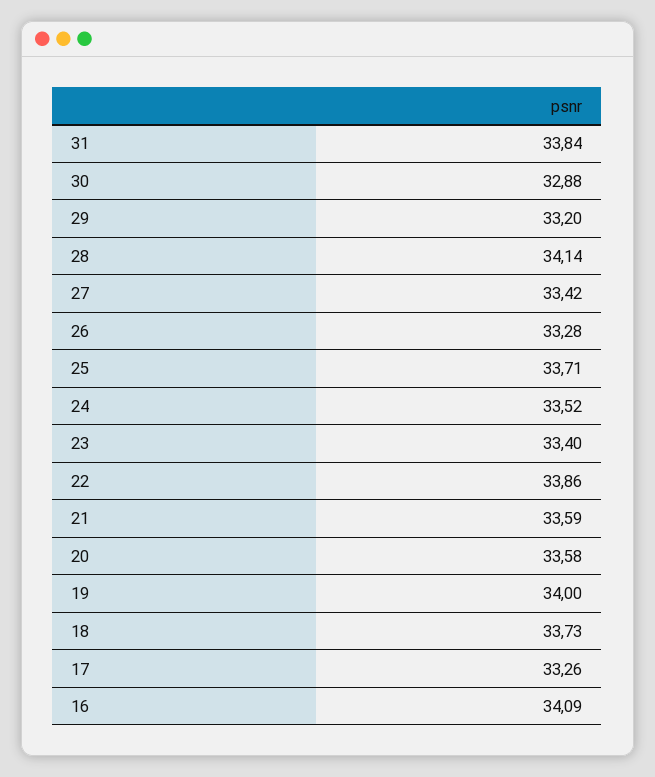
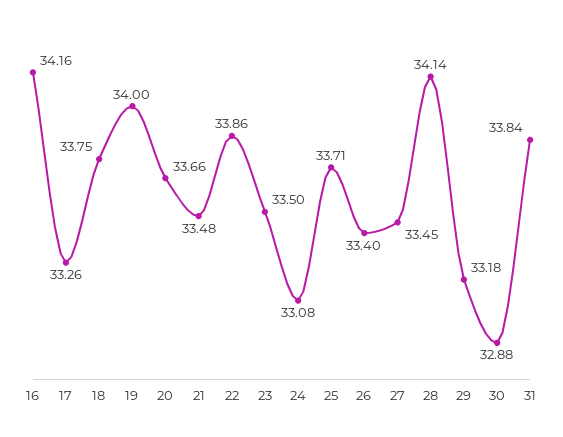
  {
    "31": 33.84,
    "30": 32.88,
-   "29": 33.2,
+   "29": 33.18,
    "28": 34.14,
-   "27": 33.42,
+   "27": 33.45,
-   "26": 33.28,
+   "26": 33.4,
    "25": 33.71,
-   "24": 33.52,
+   "24": 33.08,
-   "23": 33.4,
+   "23": 33.5,
    "22": 33.86,
-   "21": 33.59,
+   "21": 33.48,
-   "20": 33.58,
+   "20": 33.66,
    "19": 34,
-   "18": 33.73,
+   "18": 33.75,
    "17": 33.26,
-   "16": 34.09
+   "16": 34.16
  }

